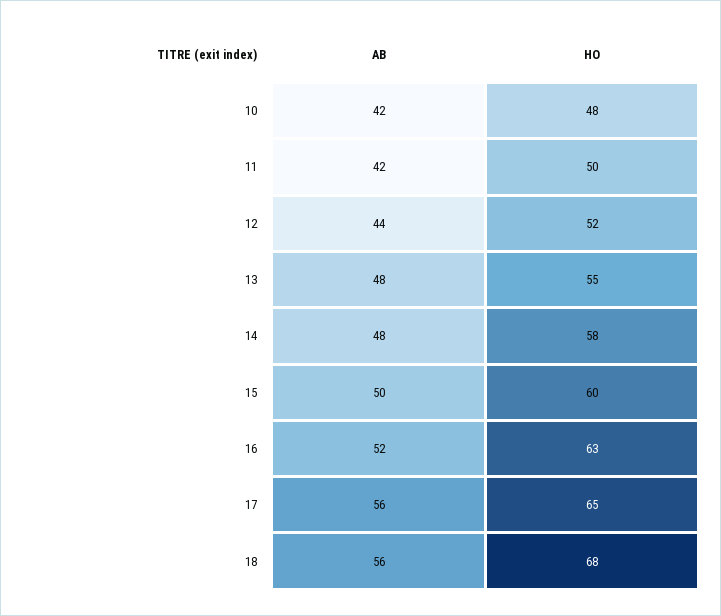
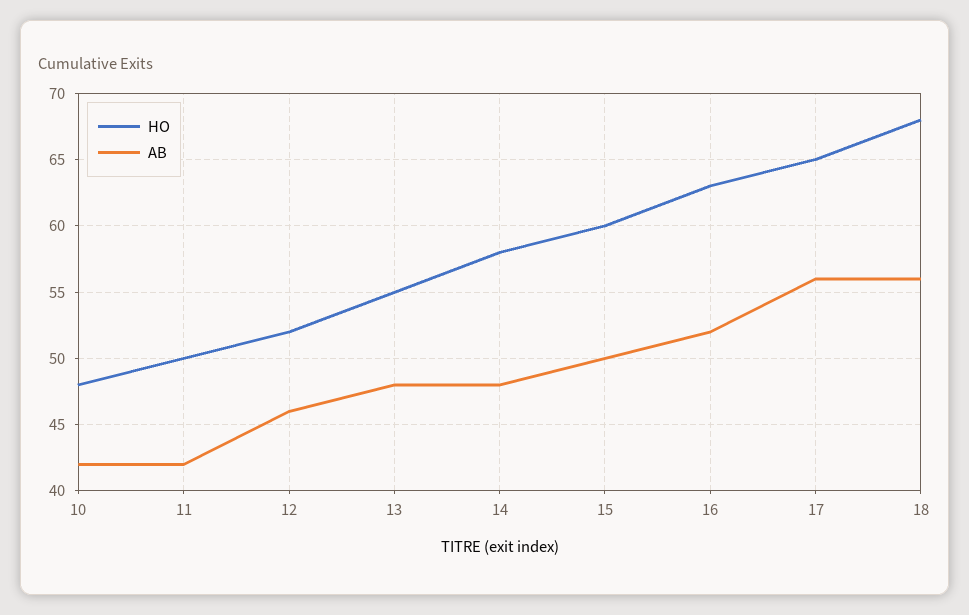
  {
    "AB": {
      "10": 42,
      "11": 42,
-     "12": 44,
+     "12": 46,
      "13": 48,
      "14": 48,
      "15": 50,
      "16": 52,
      "17": 56,
      "18": 56
    },
    "HO": {
      "10": 48,
      "11": 50,
      "12": 52,
      "13": 55,
      "14": 58,
      "15": 60,
      "16": 63,
      "17": 65,
      "18": 68
    }
  }

